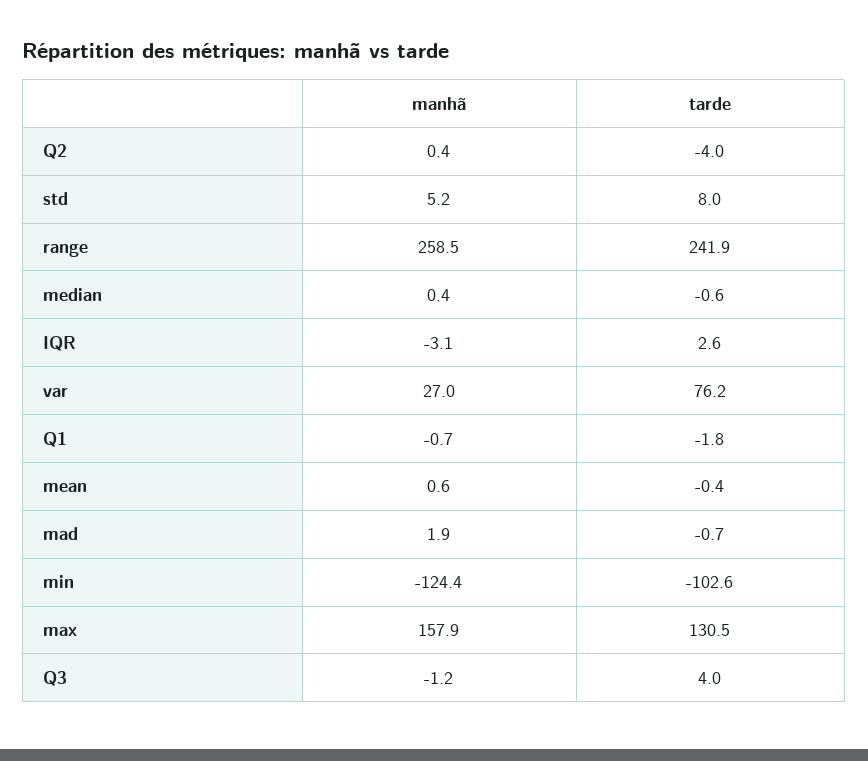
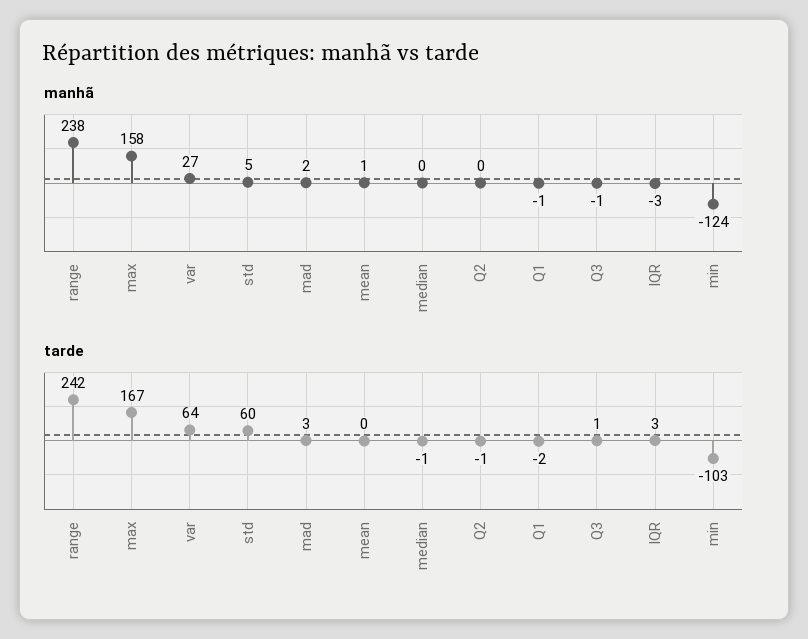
  {
    "manhã": {
      "Q2": 0.4,
      "std": 5.2,
-     "range": 258.5,
+     "range": 238,
      "median": 0.4,
      "IQR": -3.1,
      "var": 27,
      "Q1": -0.7,
      "mean": 0.6,
      "mad": 1.9,
      "min": -124.4,
      "max": 157.9,
      "Q3": -1.2
    },
    "tarde": {
-     "Q2": -4,
+     "Q2": -1,
-     "std": 8,
+     "std": 60,
      "range": 241.9,
      "median": -0.6,
      "IQR": 2.6,
-     "var": 76.2,
+     "var": 64,
      "Q1": -1.8,
      "mean": -0.4,
-     "mad": -0.7,
+     "mad": 3,
      "min": -102.6,
-     "max": 130.5,
+     "max": 167,
-     "Q3": 4
+     "Q3": 1
    }
  }

